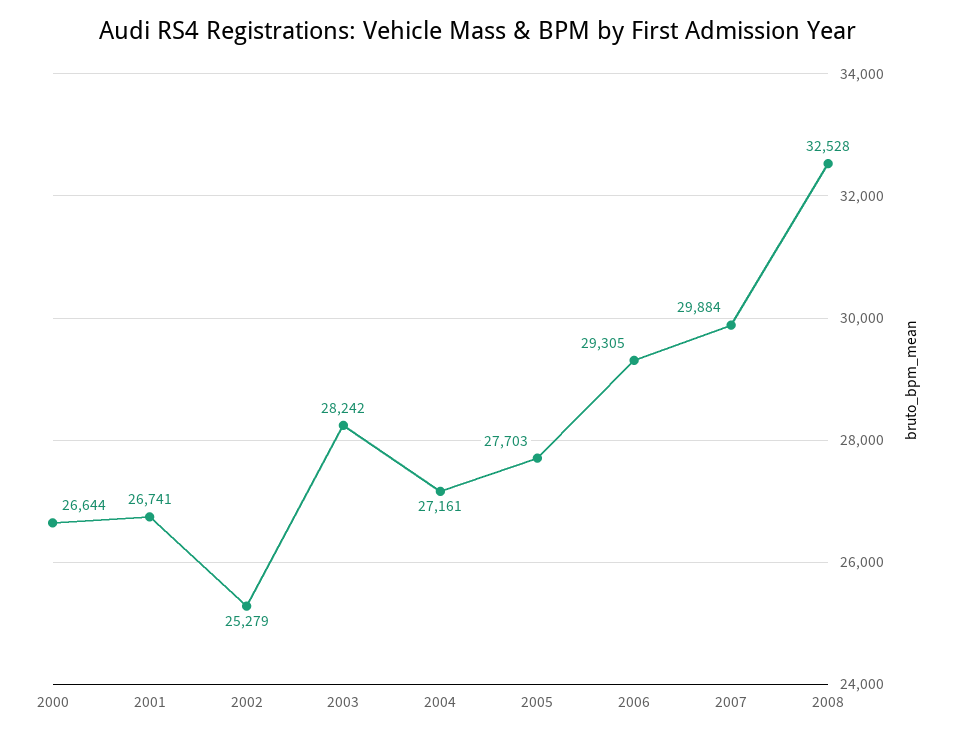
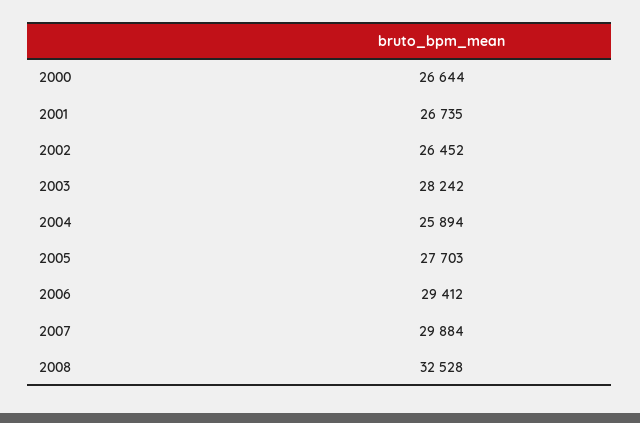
  {
    "2000": 26644,
-   "2001": 26741,
+   "2001": 26735,
-   "2002": 25279,
+   "2002": 26452,
    "2003": 28242,
-   "2004": 27161,
+   "2004": 25894,
    "2005": 27703,
-   "2006": 29305,
+   "2006": 29412,
    "2007": 29884,
    "2008": 32528
  }

